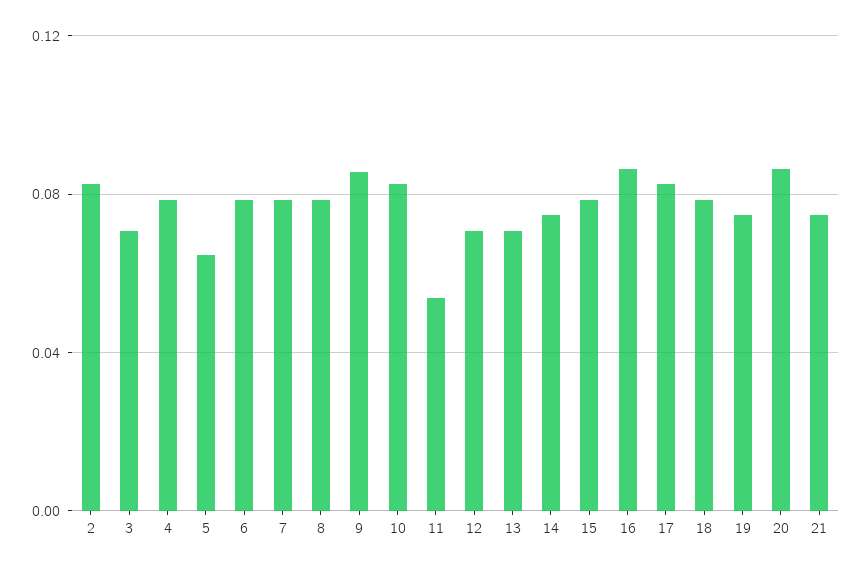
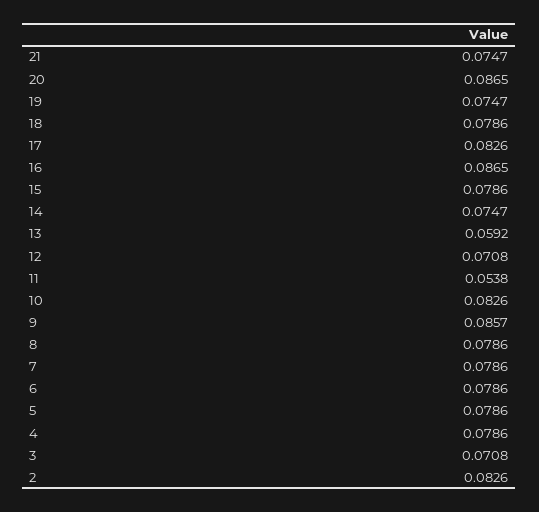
  {
    "2": 0.0826,
    "3": 0.0708,
    "4": 0.0786,
-   "5": 0.065,
+   "5": 0.0786,
    "6": 0.0786,
    "7": 0.0786,
    "8": 0.0786,
    "9": 0.0857,
    "10": 0.0826,
    "11": 0.0538,
    "12": 0.0708,
-   "13": 0.07,
+   "13": 0.0592,
    "14": 0.0747,
    "15": 0.0786,
    "16": 0.0865,
    "17": 0.0826,
    "18": 0.0786,
    "19": 0.0747,
    "20": 0.0865,
    "21": 0.0747
  }

